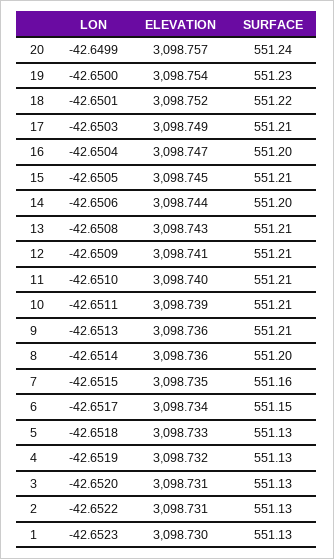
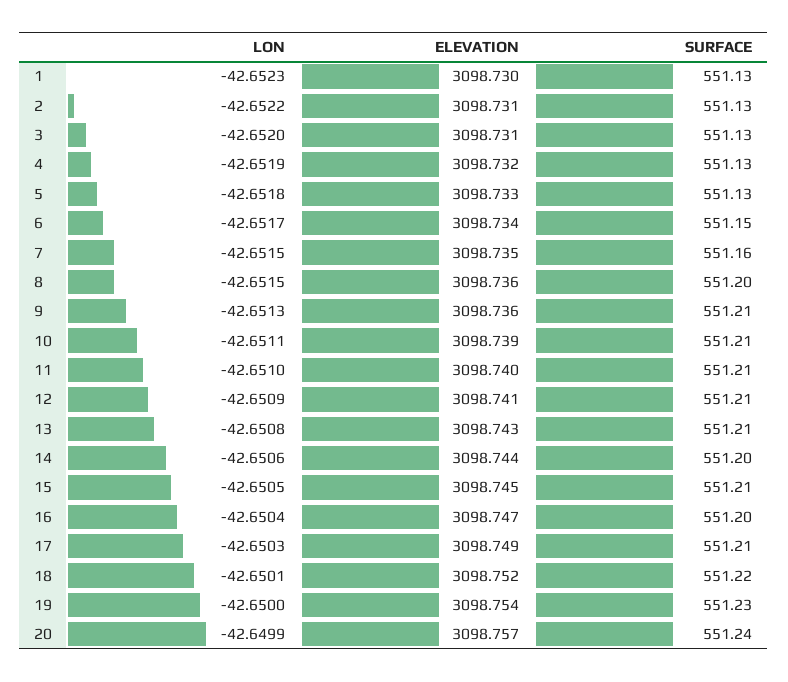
  {
    "LON": {
      "20": -42.6499,
      "19": -42.65,
      "18": -42.6501,
      "17": -42.6503,
      "16": -42.6504,
      "15": -42.6505,
      "14": -42.6506,
      "13": -42.6508,
      "12": -42.6509,
      "11": -42.651,
      "10": -42.6511,
      "9": -42.6513,
-     "8": -42.6514,
+     "8": -42.6515,
      "7": -42.6515,
      "6": -42.6517,
      "5": -42.6518,
      "4": -42.6519,
      "3": -42.652,
      "2": -42.6522,
      "1": -42.6523
    },
    "ELEVATION": {
      "20": 3098.757,
      "19": 3098.754,
      "18": 3098.752,
      "17": 3098.749,
      "16": 3098.747,
      "15": 3098.745,
      "14": 3098.744,
      "13": 3098.743,
      "12": 3098.741,
      "11": 3098.74,
      "10": 3098.739,
      "9": 3098.736,
      "8": 3098.736,
      "7": 3098.735,
      "6": 3098.734,
      "5": 3098.733,
      "4": 3098.732,
      "3": 3098.731,
      "2": 3098.731,
      "1": 3098.73
    },
    "SURFACE": {
      "20": 551.24,
      "19": 551.23,
      "18": 551.22,
      "17": 551.21,
      "16": 551.2,
      "15": 551.21,
      "14": 551.2,
      "13": 551.21,
      "12": 551.21,
      "11": 551.21,
      "10": 551.21,
      "9": 551.21,
      "8": 551.2,
      "7": 551.16,
      "6": 551.15,
      "5": 551.13,
      "4": 551.13,
      "3": 551.13,
      "2": 551.13,
      "1": 551.13
    }
  }

